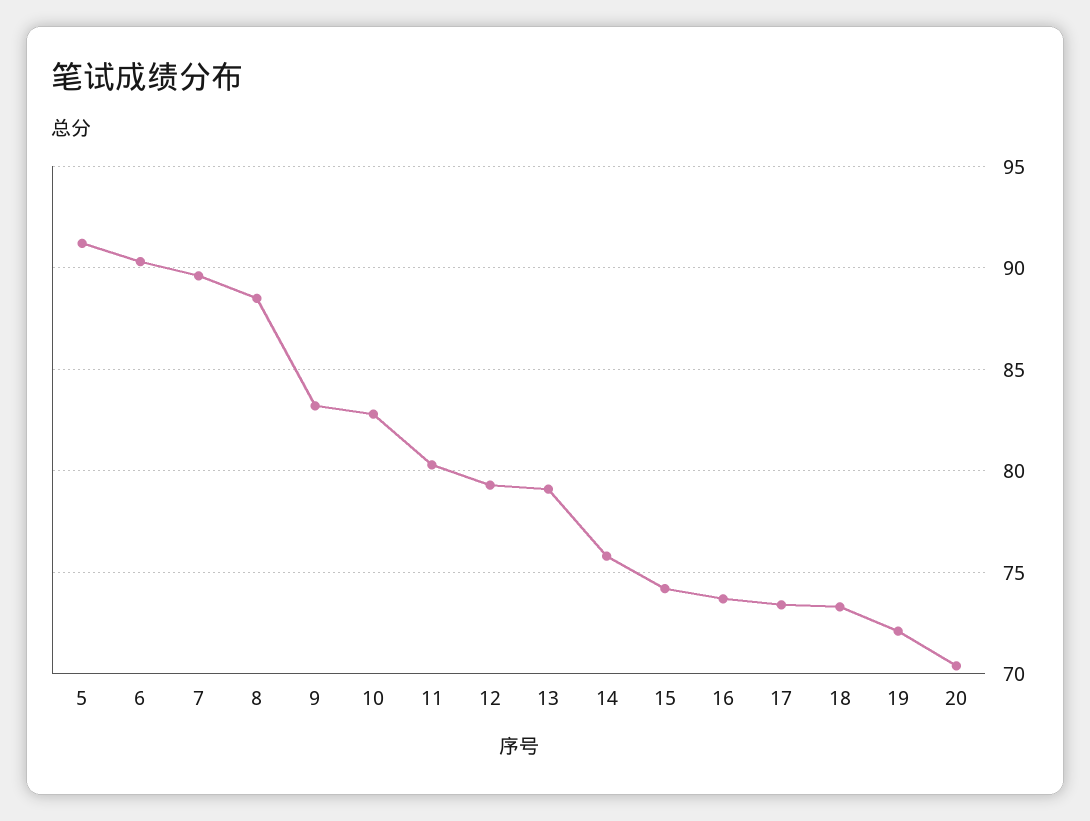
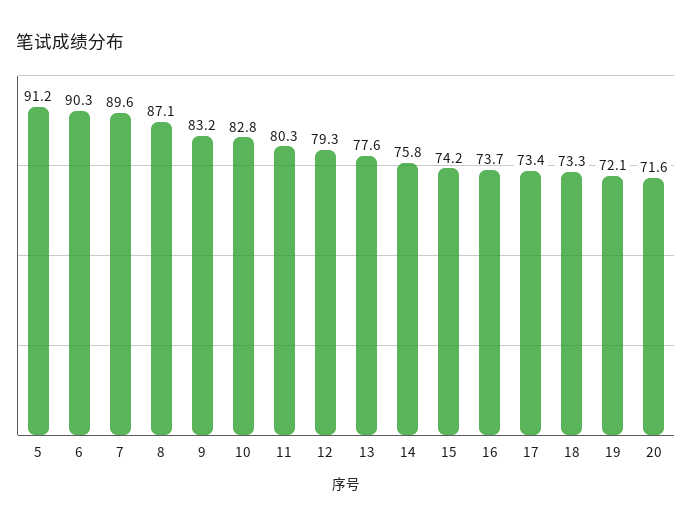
  {
    "5": 91.2,
    "6": 90.3,
    "7": 89.6,
-   "8": 88.5,
+   "8": 87.1,
    "9": 83.2,
    "10": 82.8,
    "11": 80.3,
    "12": 79.3,
-   "13": 79,
+   "13": 77.6,
    "14": 75.8,
    "15": 74.2,
    "16": 73.7,
    "17": 73.4,
    "18": 73.3,
    "19": 72.1,
-   "20": 70.5
+   "20": 71.6
  }

